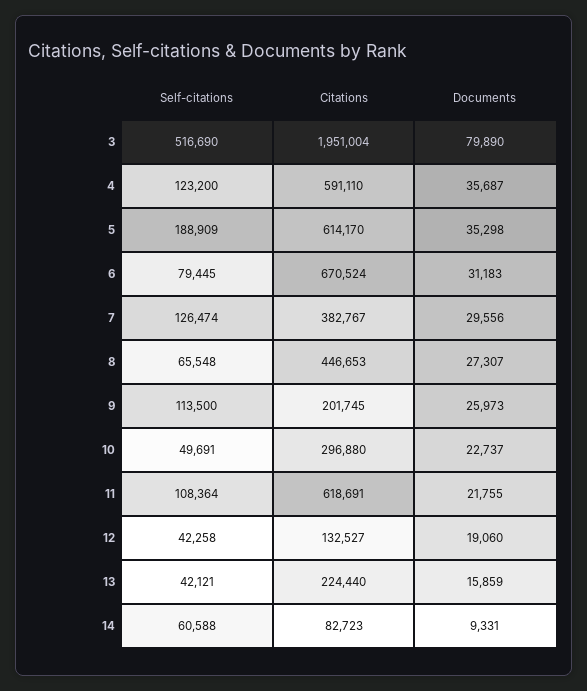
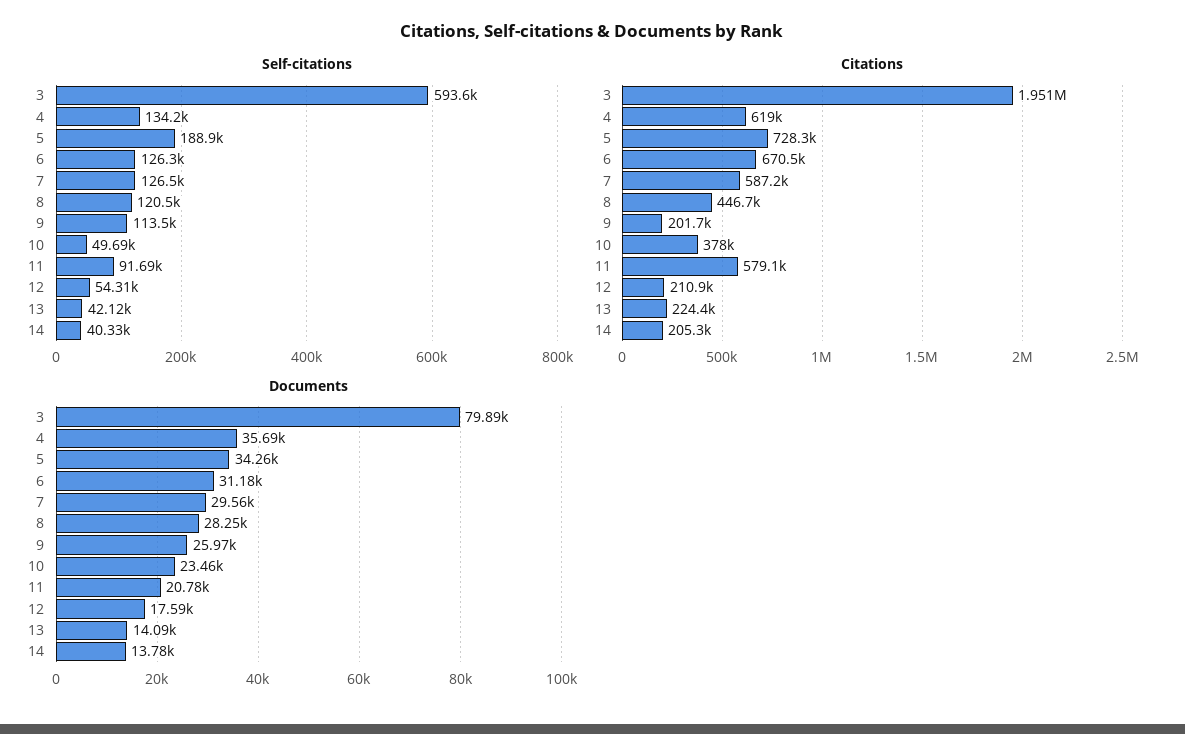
  {
    "Self-citations": {
-     "3": 516690,
+     "3": 593600,
-     "4": 123200,
+     "4": 134200,
      "5": 188909,
-     "6": 79445,
+     "6": 126300,
      "7": 126474,
-     "8": 65548,
+     "8": 120500,
      "9": 113500,
      "10": 49691,
-     "11": 108364,
+     "11": 91690,
-     "12": 42258,
+     "12": 54310,
      "13": 42121,
-     "14": 60588
+     "14": 40330
    },
    "Citations": {
      "3": 1951004,
-     "4": 591110,
+     "4": 619000,
-     "5": 614170,
+     "5": 728300,
      "6": 670524,
-     "7": 382767,
+     "7": 587200,
      "8": 446653,
      "9": 201745,
-     "10": 296880,
+     "10": 378000,
-     "11": 618691,
+     "11": 579100,
-     "12": 132527,
+     "12": 210900,
      "13": 224440,
-     "14": 82723
+     "14": 205300
    },
    "Documents": {
      "3": 79890,
      "4": 35687,
-     "5": 35298,
+     "5": 34260,
      "6": 31183,
      "7": 29556,
-     "8": 27307,
+     "8": 28250,
      "9": 25973,
-     "10": 22737,
+     "10": 23460,
-     "11": 21755,
+     "11": 20780,
-     "12": 19060,
+     "12": 17590,
-     "13": 15859,
+     "13": 14090,
-     "14": 9331
+     "14": 13780
    }
  }

